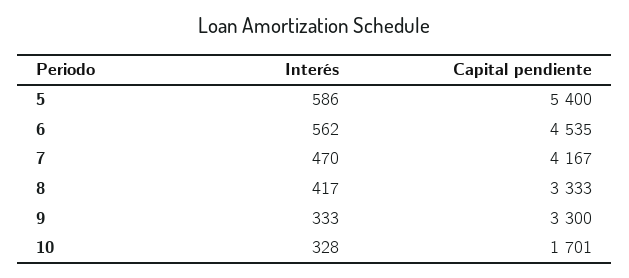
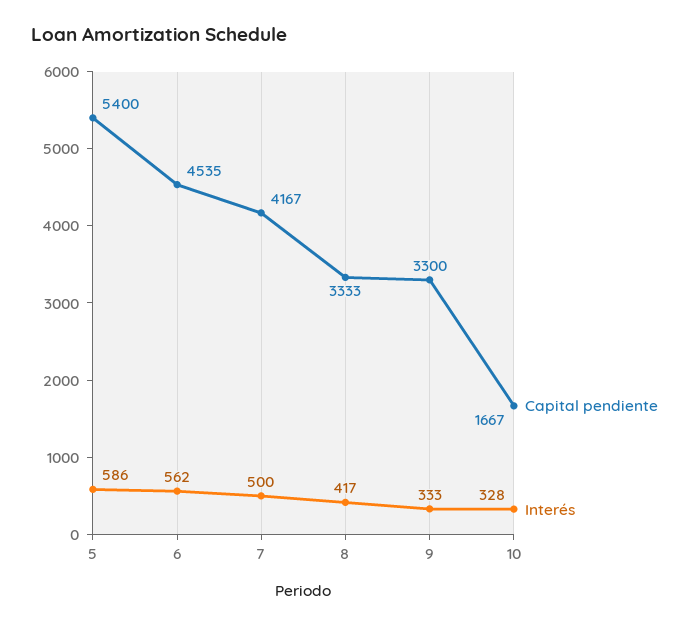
  {
    "Interés": {
      "5": 586,
      "6": 562,
-     "7": 470,
+     "7": 500,
      "8": 417,
      "9": 333,
      "10": 328
    },
    "Capital pendiente": {
      "5": 5400,
      "6": 4535,
      "7": 4167,
      "8": 3333,
      "9": 3300,
-     "10": 1701
+     "10": 1667
    }
  }

